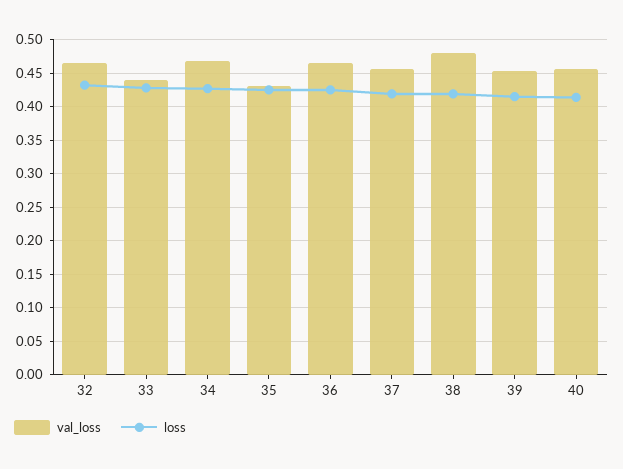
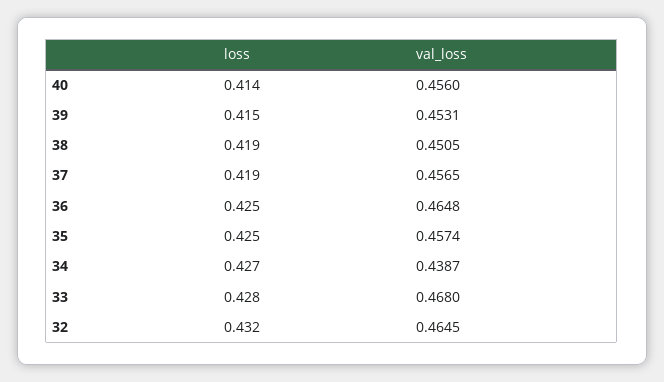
  {
    "val_loss": {
      "32": 0.4645,
-     "33": 0.44,
+     "33": 0.468,
-     "34": 0.47,
+     "34": 0.4387,
-     "35": 0.43,
+     "35": 0.4574,
      "36": 0.4648,
      "37": 0.4565,
-     "38": 0.48,
+     "38": 0.4505,
      "39": 0.4531,
      "40": 0.456
    },
    "loss": {
      "32": 0.432,
      "33": 0.428,
      "34": 0.427,
      "35": 0.425,
      "36": 0.425,
      "37": 0.419,
      "38": 0.419,
      "39": 0.415,
      "40": 0.414
    }
  }

